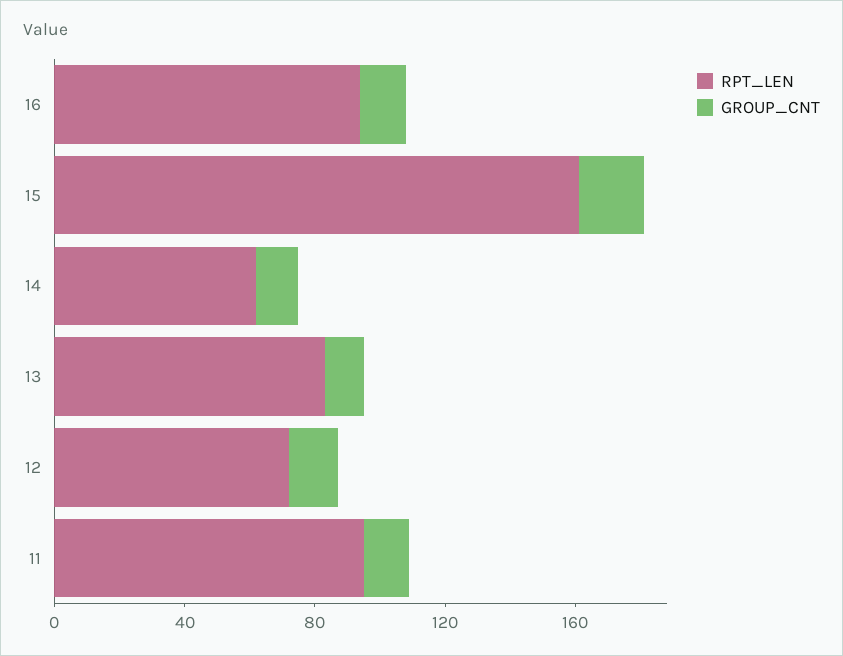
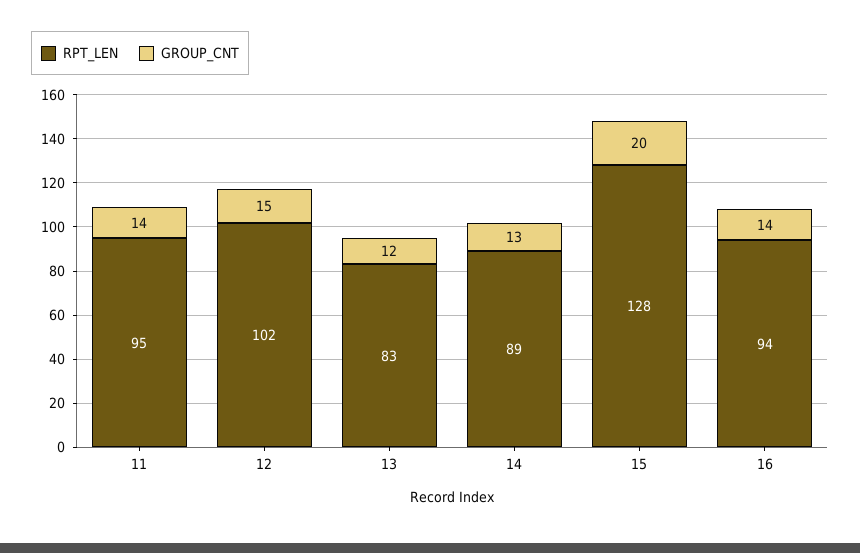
  {
    "RPT_LEN": {
      "16": 94,
-     "15": 160,
+     "15": 128,
-     "14": 60,
+     "14": 89,
      "13": 83,
-     "12": 70,
+     "12": 102,
      "11": 95
    },
    "GROUP_CNT": {
      "16": 14,
      "15": 20,
      "14": 13,
      "13": 12,
      "12": 15,
      "11": 14
    }
  }

